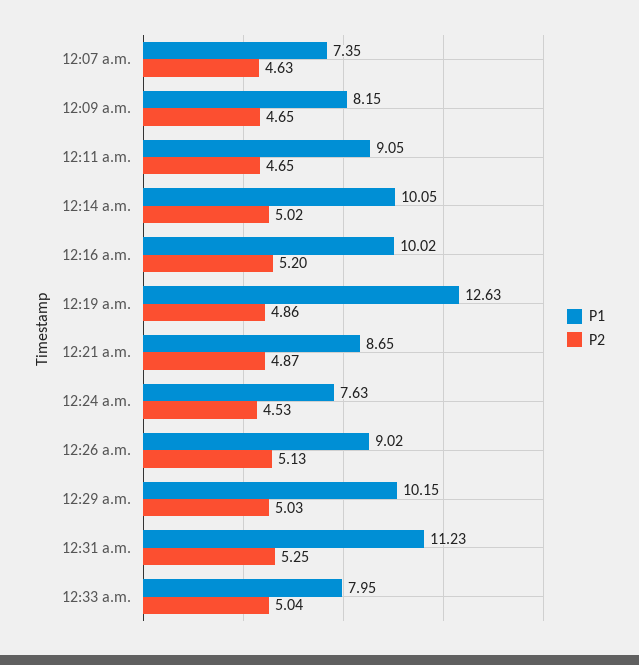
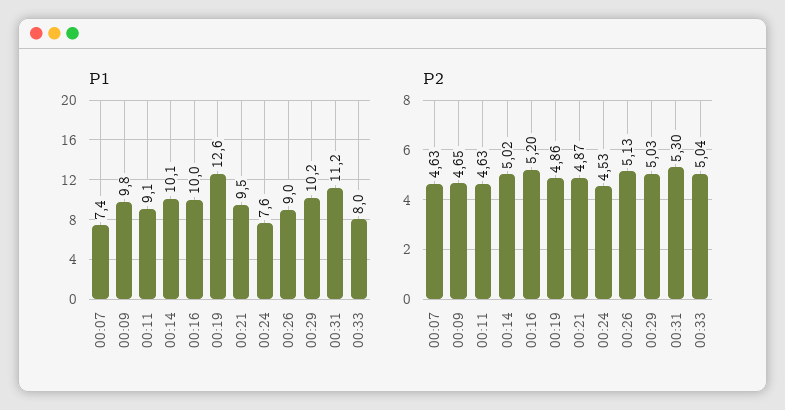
  {
    "P1": {
      "12:07 a.m.": 7.35,
-     "12:09 a.m.": 8.15,
+     "12:09 a.m.": 9.8,
      "12:11 a.m.": 9.05,
      "12:14 a.m.": 10.05,
      "12:16 a.m.": 10.02,
      "12:19 a.m.": 12.63,
-     "12:21 a.m.": 8.65,
+     "12:21 a.m.": 9.5,
      "12:24 a.m.": 7.63,
      "12:26 a.m.": 9.02,
      "12:29 a.m.": 10.15,
      "12:31 a.m.": 11.23,
      "12:33 a.m.": 7.95
    },
    "P2": {
      "12:07 a.m.": 4.63,
      "12:09 a.m.": 4.65,
-     "12:11 a.m.": 4.65,
+     "12:11 a.m.": 4.63,
      "12:14 a.m.": 5.02,
      "12:16 a.m.": 5.2,
      "12:19 a.m.": 4.86,
      "12:21 a.m.": 4.87,
      "12:24 a.m.": 4.53,
      "12:26 a.m.": 5.13,
      "12:29 a.m.": 5.03,
-     "12:31 a.m.": 5.25,
+     "12:31 a.m.": 5.3,
      "12:33 a.m.": 5.04
    }
  }

